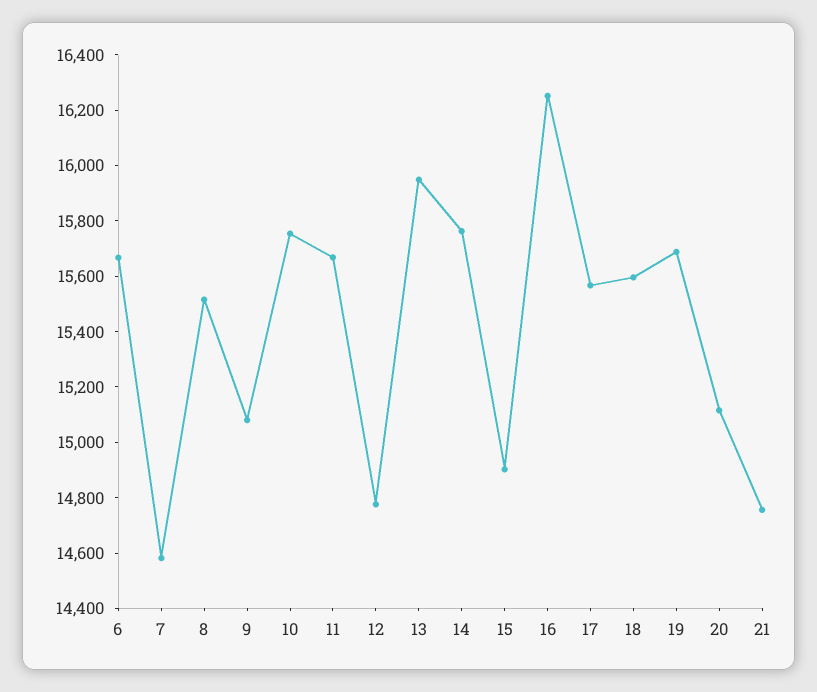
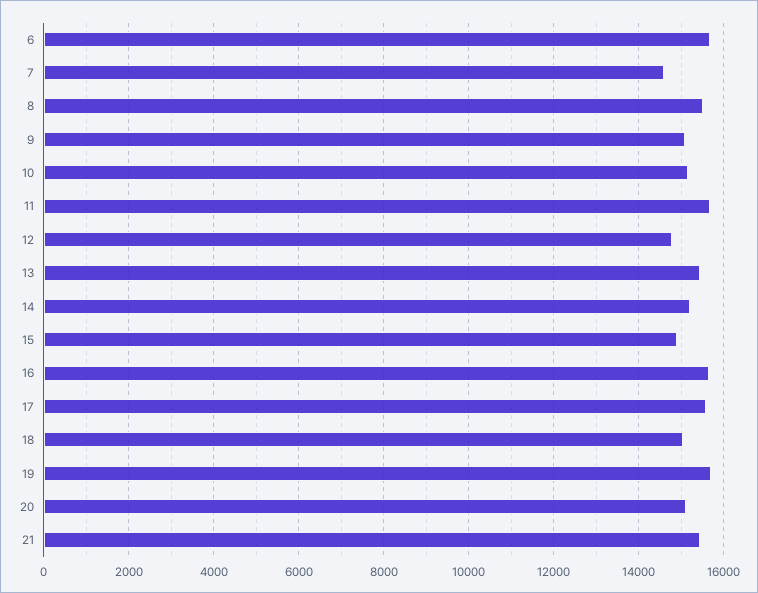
  {
    "6": 15650,
    "7": 14600,
    "8": 15500,
    "9": 15100,
-   "10": 15750,
+   "10": 15200,
    "11": 15650,
    "12": 14800,
-   "13": 15950,
+   "13": 15400,
-   "14": 15750,
+   "14": 15200,
    "15": 14900,
-   "16": 16250,
+   "16": 15600,
    "17": 15550,
-   "18": 15600,
+   "18": 15000,
    "19": 15700,
    "20": 15100,
-   "21": 14750
+   "21": 15400
  }

